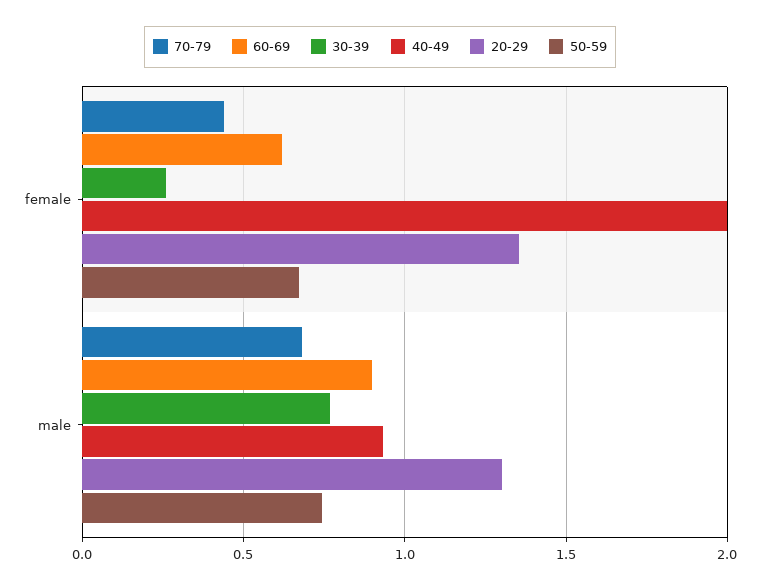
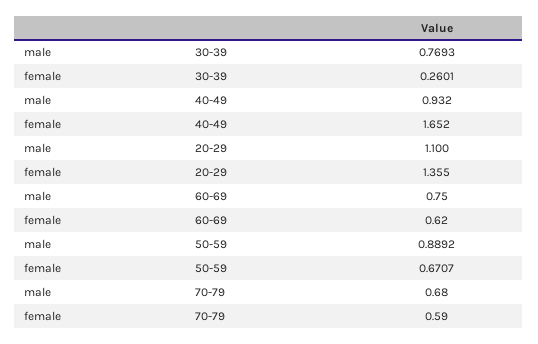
  {
    "70-79": {
-     "female": 0.45,
+     "female": 0.59,
      "male": 0.68
    },
    "60-69": {
      "female": 0.62,
-     "male": 0.9
+     "male": 0.75
    },
    "30-39": {
      "female": 0.2601,
      "male": 0.7693
    },
    "40-49": {
-     "female": 2,
+     "female": 1.652,
      "male": 0.932
    },
    "20-29": {
      "female": 1.355,
-     "male": 1.3
+     "male": 1.1
    },
    "50-59": {
      "female": 0.6707,
-     "male": 0.75
+     "male": 0.8892
    }
  }

